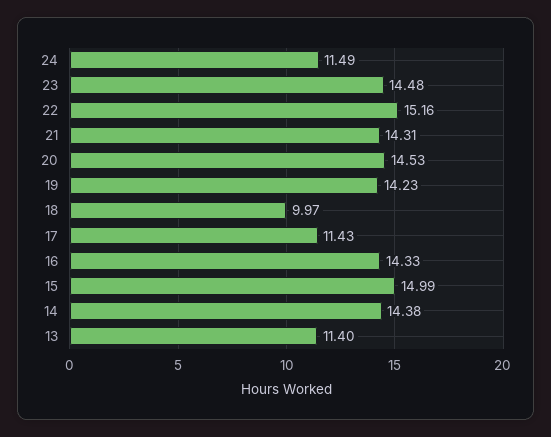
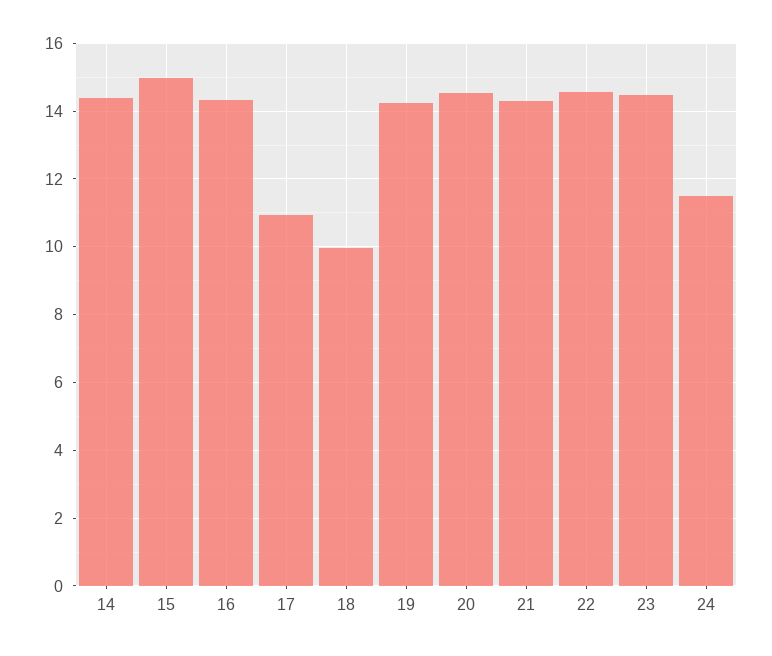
  {
    "24": 11.49,
    "23": 14.48,
-   "22": 15.16,
+   "22": 14.6,
    "21": 14.31,
    "20": 14.53,
    "19": 14.23,
    "18": 9.97,
-   "17": 11.43,
+   "17": 11,
    "16": 14.33,
    "15": 14.99,
-   "14": 14.38,
+   "14": 14.38
-   "13": 11.4
  }

